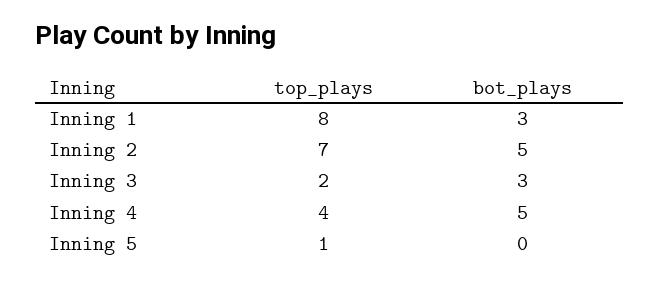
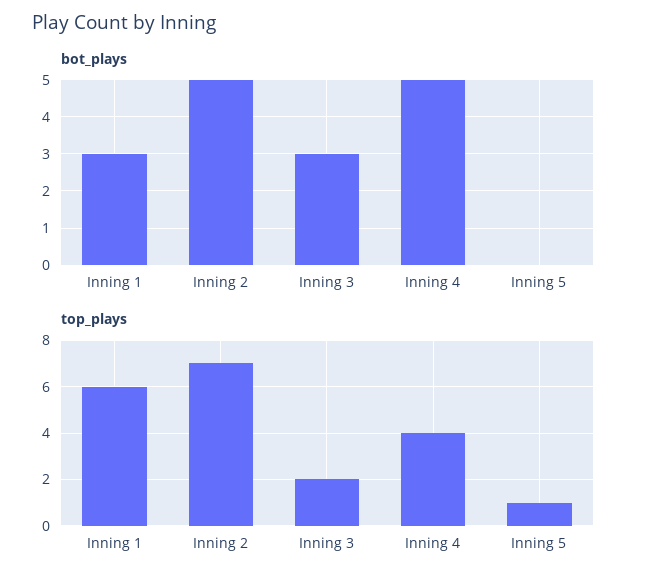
  {
    "top_plays": {
-     "Inning 1": 8,
+     "Inning 1": 6,
      "Inning 2": 7,
      "Inning 3": 2,
      "Inning 4": 4,
      "Inning 5": 1
    },
    "bot_plays": {
      "Inning 1": 3,
      "Inning 2": 5,
      "Inning 3": 3,
      "Inning 4": 5,
      "Inning 5": 0
    }
  }

